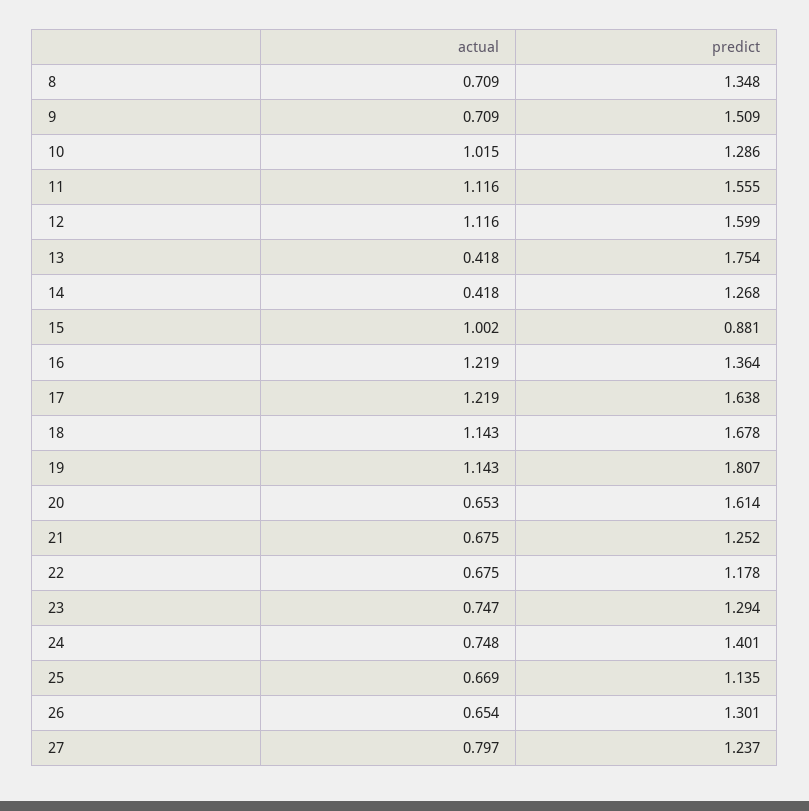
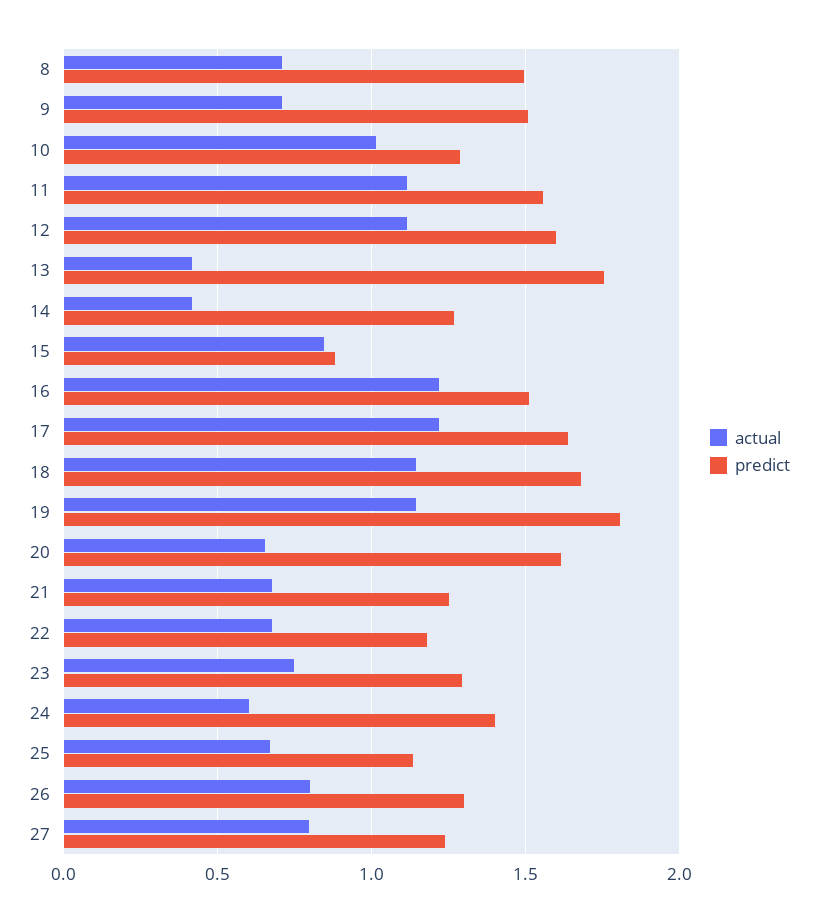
  {
    "actual": {
      "8": 0.709,
      "9": 0.709,
      "10": 1.015,
      "11": 1.116,
      "12": 1.116,
      "13": 0.418,
      "14": 0.418,
-     "15": 1.002,
+     "15": 0.85,
      "16": 1.219,
      "17": 1.219,
      "18": 1.143,
      "19": 1.143,
      "20": 0.653,
      "21": 0.675,
      "22": 0.675,
      "23": 0.747,
-     "24": 0.748,
+     "24": 0.6,
      "25": 0.669,
-     "26": 0.654,
+     "26": 0.8,
      "27": 0.797
    },
    "predict": {
-     "8": 1.348,
+     "8": 1.5,
      "9": 1.509,
      "10": 1.286,
      "11": 1.555,
      "12": 1.599,
      "13": 1.754,
      "14": 1.268,
      "15": 0.881,
-     "16": 1.364,
+     "16": 1.5,
      "17": 1.638,
      "18": 1.678,
      "19": 1.807,
      "20": 1.614,
      "21": 1.252,
      "22": 1.178,
      "23": 1.294,
      "24": 1.401,
      "25": 1.135,
      "26": 1.301,
      "27": 1.237
    }
  }

